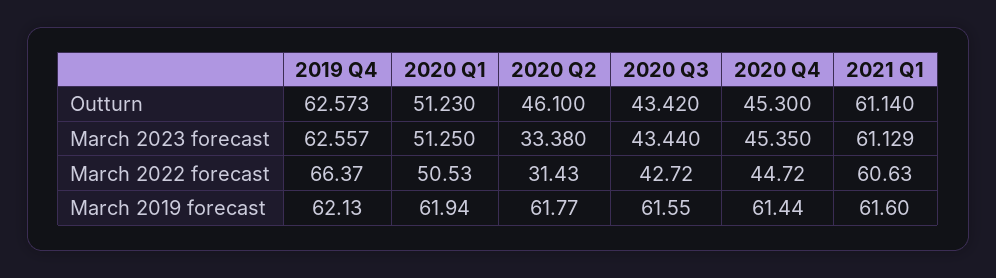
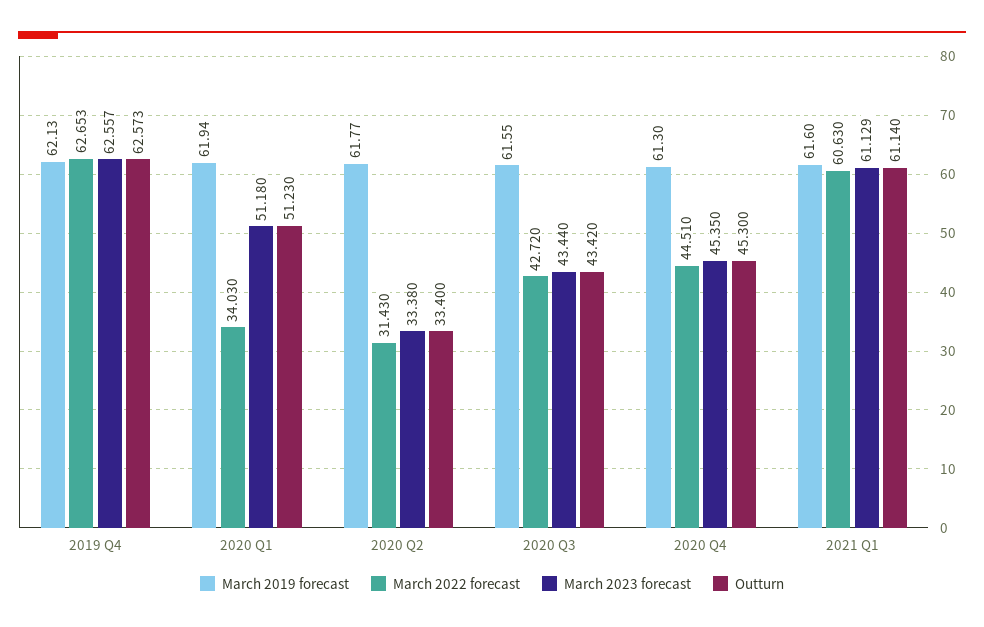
  {
    "Outturn": {
      "2019 Q4": 62.573,
      "2020 Q1": 51.23,
-     "2020 Q2": 46.1,
+     "2020 Q2": 33.4,
      "2020 Q3": 43.42,
      "2020 Q4": 45.3,
      "2021 Q1": 61.14
    },
    "March 2023 forecast": {
      "2019 Q4": 62.557,
-     "2020 Q1": 51.25,
+     "2020 Q1": 51.18,
      "2020 Q2": 33.38,
      "2020 Q3": 43.44,
      "2020 Q4": 45.35,
      "2021 Q1": 61.129
    },
    "March 2022 forecast": {
-     "2019 Q4": 66.37,
+     "2019 Q4": 62.653,
-     "2020 Q1": 50.53,
+     "2020 Q1": 34.03,
      "2020 Q2": 31.43,
      "2020 Q3": 42.72,
-     "2020 Q4": 44.72,
+     "2020 Q4": 44.51,
      "2021 Q1": 60.63
    },
    "March 2019 forecast": {
      "2019 Q4": 62.13,
      "2020 Q1": 61.94,
      "2020 Q2": 61.77,
      "2020 Q3": 61.55,
-     "2020 Q4": 61.44,
+     "2020 Q4": 61.3,
      "2021 Q1": 61.6
    }
  }

